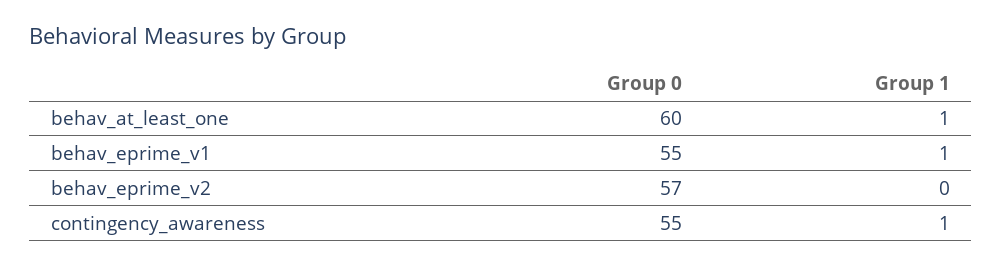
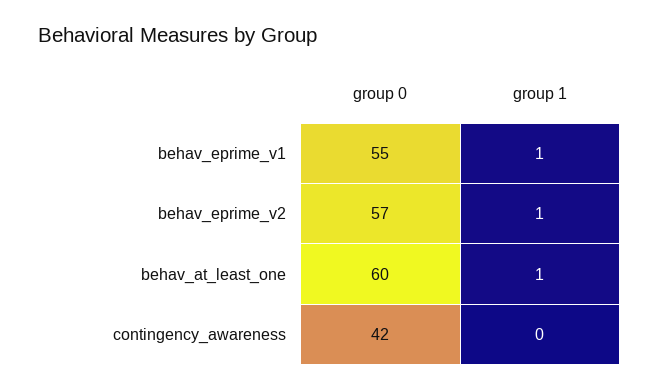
  {
    "Group 0": {
      "behav_at_least_one": 60,
      "behav_eprime_v1": 55,
      "behav_eprime_v2": 57,
-     "contingency_awareness": 55
+     "contingency_awareness": 42
    },
    "Group 1": {
      "behav_at_least_one": 1,
      "behav_eprime_v1": 1,
-     "behav_eprime_v2": 0,
+     "behav_eprime_v2": 1,
-     "contingency_awareness": 1
+     "contingency_awareness": 0
    }
  }

